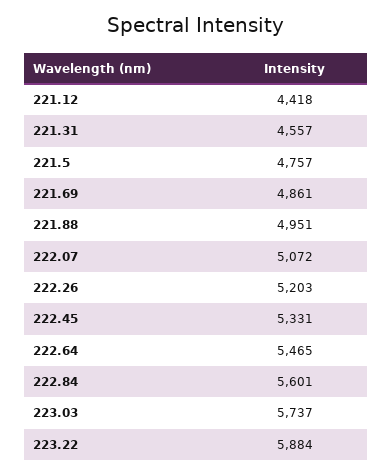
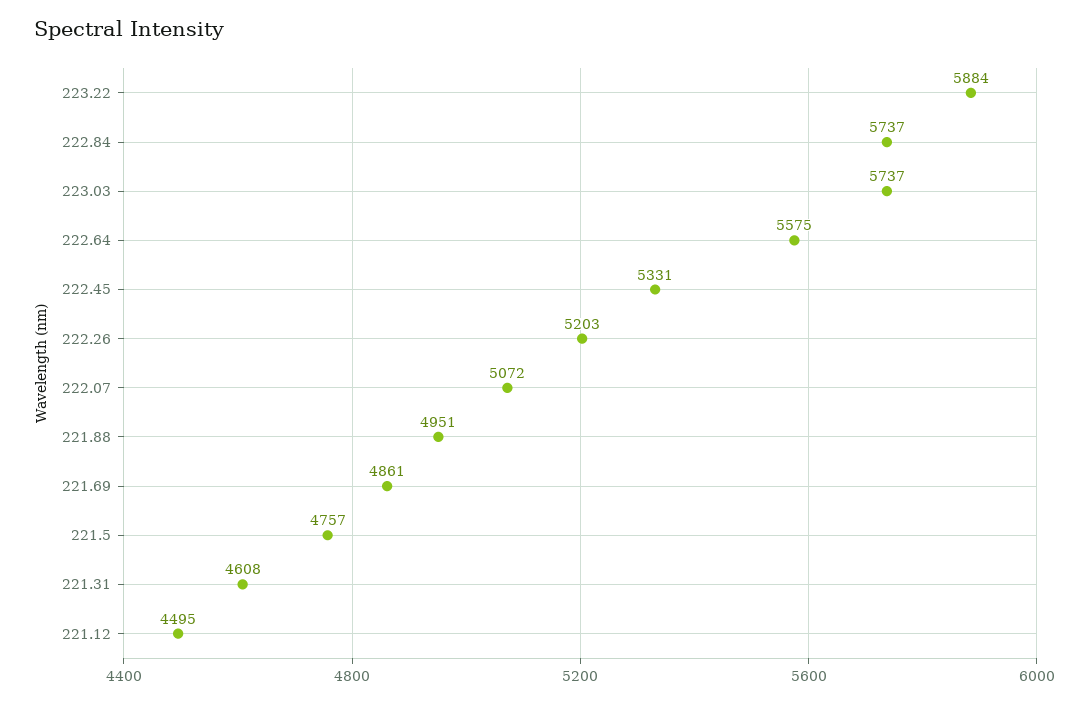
  {
-   "221.12": 4418,
+   "221.12": 4495,
-   "221.31": 4557,
+   "221.31": 4608,
    "221.5": 4757,
    "221.69": 4861,
    "221.88": 4951,
    "222.07": 5072,
    "222.26": 5203,
    "222.45": 5331,
-   "222.64": 5465,
+   "222.64": 5575,
-   "222.84": 5601,
+   "222.84": 5737,
    "223.03": 5737,
    "223.22": 5884
  }

